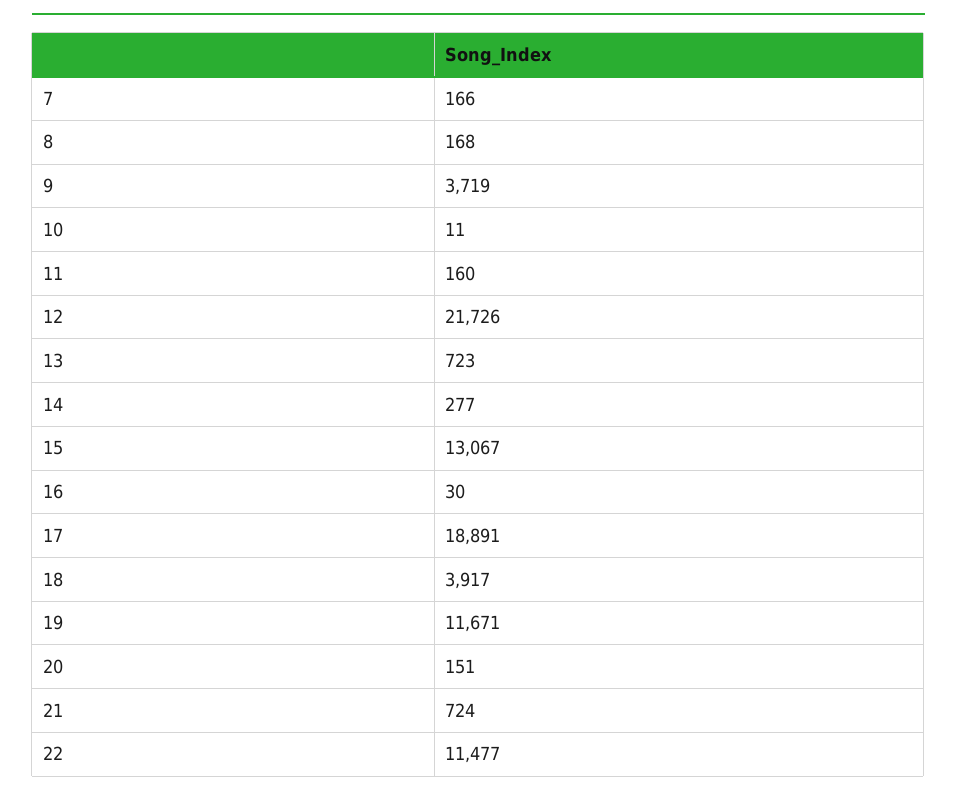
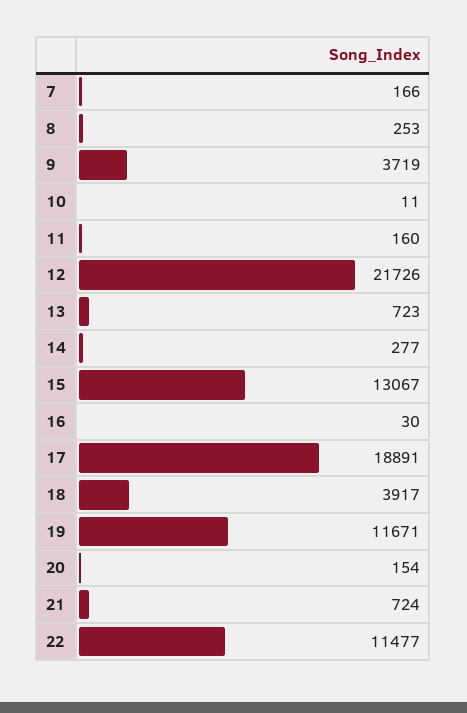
  {
    "7": 166,
-   "8": 168,
+   "8": 253,
    "9": 3719,
    "10": 11,
    "11": 160,
    "12": 21726,
    "13": 723,
    "14": 277,
    "15": 13067,
    "16": 30,
    "17": 18891,
    "18": 3917,
    "19": 11671,
-   "20": 151,
+   "20": 154,
    "21": 724,
    "22": 11477
  }

